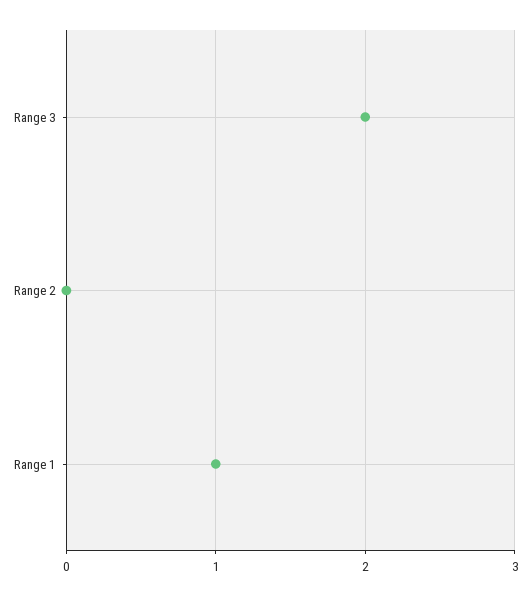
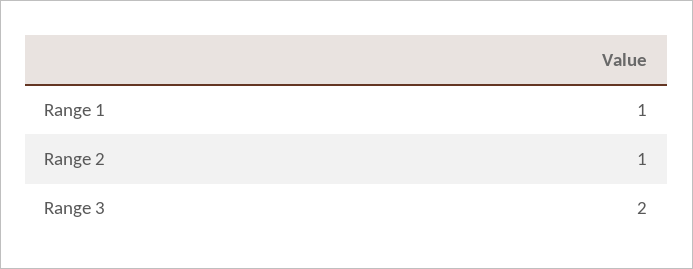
  {
    "Range 3": 2,
-   "Range 2": 0,
+   "Range 2": 1,
    "Range 1": 1
  }

